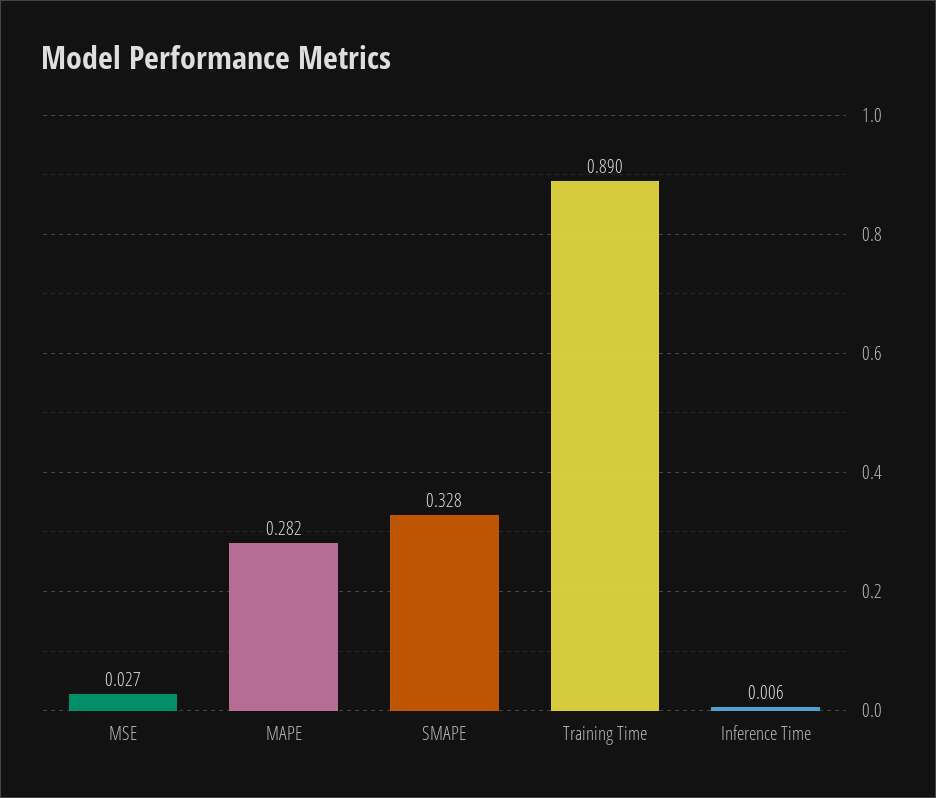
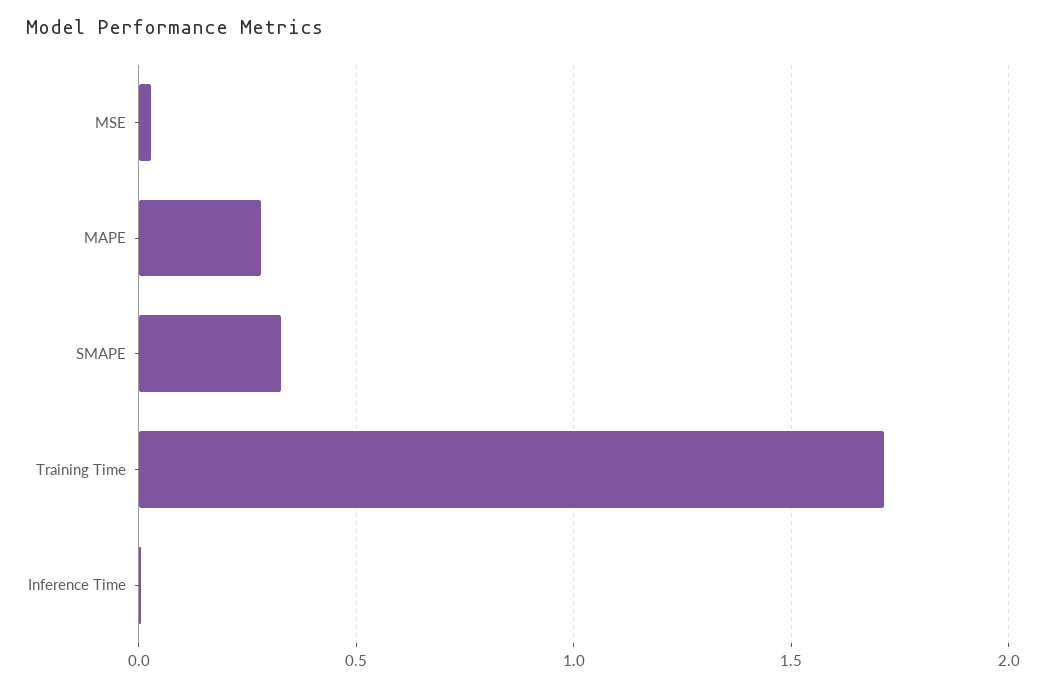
  {
    "MSE": 0.027,
    "MAPE": 0.282,
    "SMAPE": 0.328,
-   "Training Time": 0.89,
+   "Training Time": 1.7,
    "Inference Time": 0.006
  }

